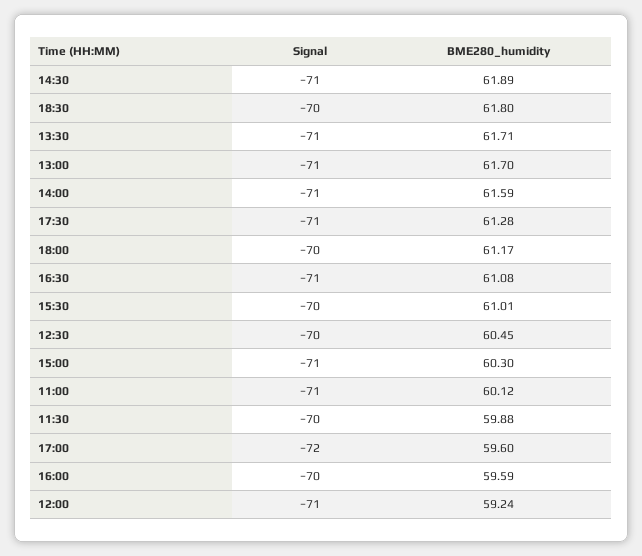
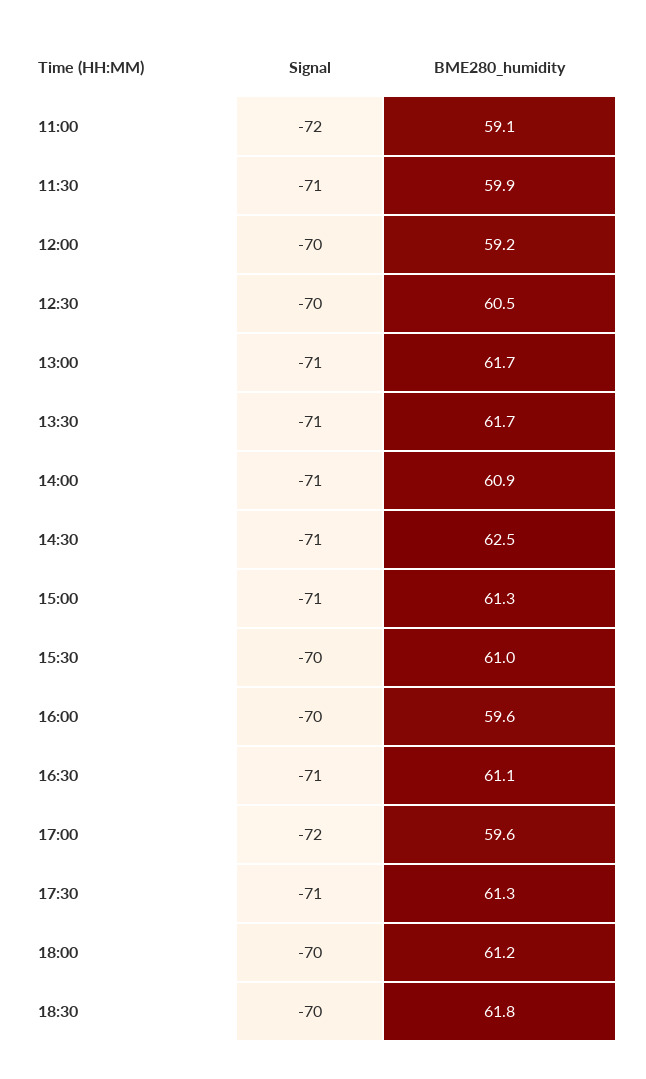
  {
    "Signal": {
      "14:30": -71,
      "18:30": -70,
      "13:30": -71,
      "13:00": -71,
      "14:00": -71,
      "17:30": -71,
      "18:00": -70,
      "16:30": -71,
      "15:30": -70,
      "12:30": -70,
      "15:00": -71,
-     "11:00": -71,
+     "11:00": -72,
-     "11:30": -70,
+     "11:30": -71,
      "17:00": -72,
      "16:00": -70,
-     "12:00": -71
+     "12:00": -70
    },
    "BME280_humidity": {
-     "14:30": 61.89,
+     "14:30": 62.5,
      "18:30": 61.8,
      "13:30": 61.71,
      "13:00": 61.7,
-     "14:00": 61.59,
+     "14:00": 60.9,
      "17:30": 61.28,
      "18:00": 61.17,
      "16:30": 61.08,
      "15:30": 61.01,
      "12:30": 60.45,
-     "15:00": 60.3,
+     "15:00": 61.3,
-     "11:00": 60.12,
+     "11:00": 59.1,
      "11:30": 59.88,
      "17:00": 59.6,
      "16:00": 59.59,
      "12:00": 59.24
    }
  }

